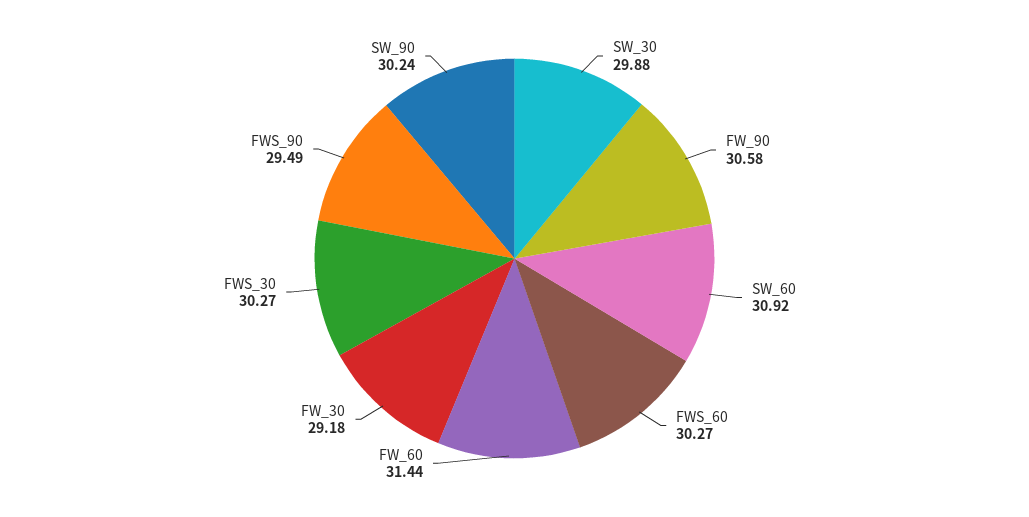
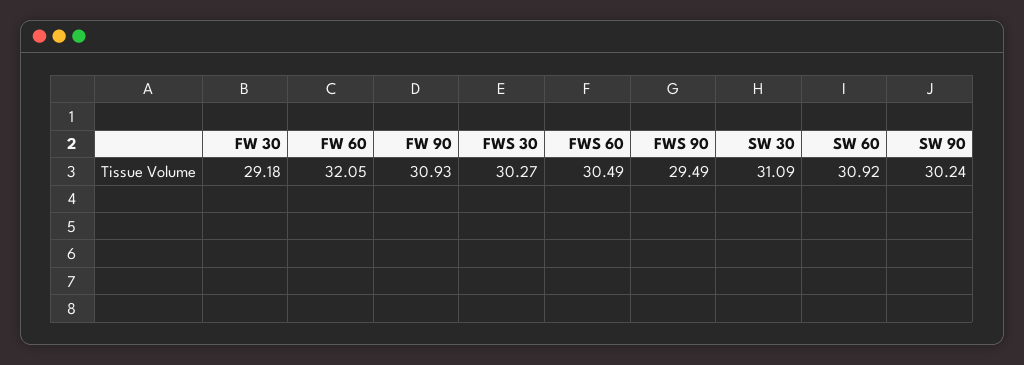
  {
-   "SW_30": 29.88,
+   "SW_30": 31.09,
-   "FW_90": 30.58,
+   "FW_90": 30.93,
    "SW_60": 30.92,
-   "FWS_60": 30.27,
+   "FWS_60": 30.49,
-   "FW_60": 31.44,
+   "FW_60": 32.05,
    "FW_30": 29.18,
    "FWS_30": 30.27,
    "FWS_90": 29.49,
    "SW_90": 30.24
  }

